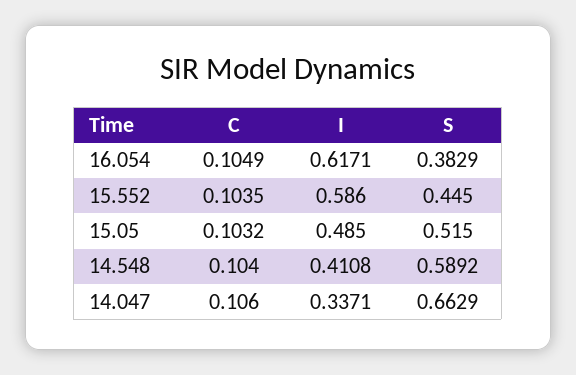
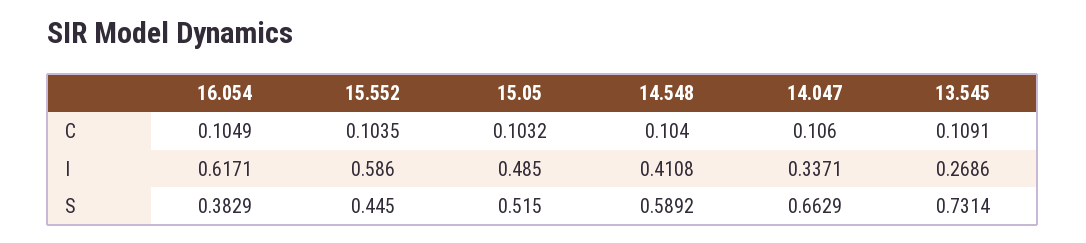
  {
    "C": {
      "16.054": 0.1049,
      "15.552": 0.1035,
      "15.05": 0.1032,
      "14.548": 0.104,
-     "14.047": 0.106
+     "14.047": 0.106,
+     "13.545": 0.1091
    },
    "I": {
      "16.054": 0.6171,
      "15.552": 0.586,
      "15.05": 0.485,
      "14.548": 0.4108,
-     "14.047": 0.3371
+     "14.047": 0.3371,
+     "13.545": 0.2686
    },
    "S": {
      "16.054": 0.3829,
      "15.552": 0.445,
      "15.05": 0.515,
      "14.548": 0.5892,
-     "14.047": 0.6629
+     "14.047": 0.6629,
+     "13.545": 0.7314
    }
  }

